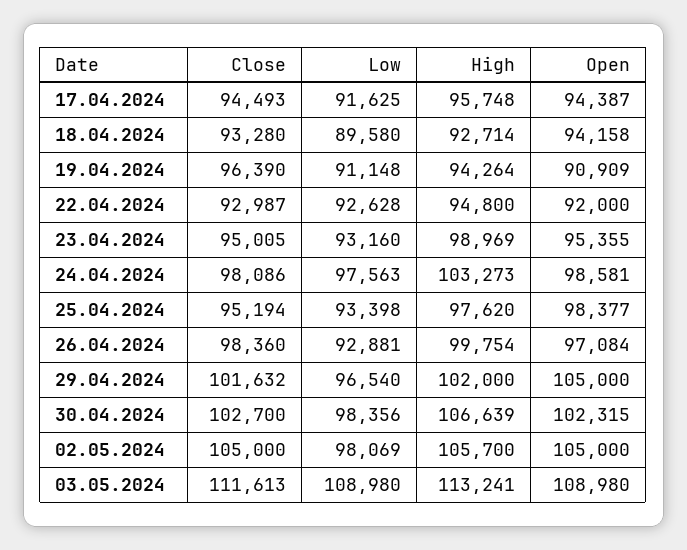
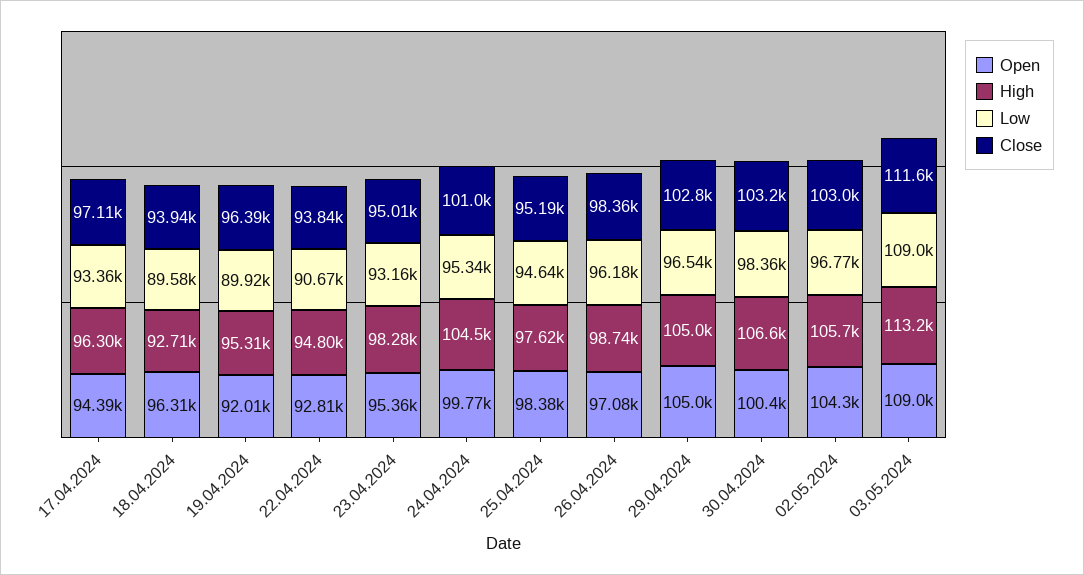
  {
    "Close": {
-     "17.04.2024": 94493,
+     "17.04.2024": 97110,
-     "18.04.2024": 93280,
+     "18.04.2024": 93940,
      "19.04.2024": 96390,
-     "22.04.2024": 92987,
+     "22.04.2024": 93840,
      "23.04.2024": 95005,
-     "24.04.2024": 98086,
+     "24.04.2024": 101000,
      "25.04.2024": 95194,
      "26.04.2024": 98360,
-     "29.04.2024": 101632,
+     "29.04.2024": 102800,
-     "30.04.2024": 102700,
+     "30.04.2024": 103200,
-     "02.05.2024": 105000,
+     "02.05.2024": 103000,
      "03.05.2024": 111613
    },
    "Low": {
-     "17.04.2024": 91625,
+     "17.04.2024": 93360,
      "18.04.2024": 89580,
-     "19.04.2024": 91148,
+     "19.04.2024": 89920,
-     "22.04.2024": 92628,
+     "22.04.2024": 90670,
      "23.04.2024": 93160,
-     "24.04.2024": 97563,
+     "24.04.2024": 95340,
-     "25.04.2024": 93398,
+     "25.04.2024": 94640,
-     "26.04.2024": 92881,
+     "26.04.2024": 96180,
      "29.04.2024": 96540,
      "30.04.2024": 98356,
-     "02.05.2024": 98069,
+     "02.05.2024": 96770,
      "03.05.2024": 108980
    },
    "High": {
-     "17.04.2024": 95748,
+     "17.04.2024": 96300,
      "18.04.2024": 92714,
-     "19.04.2024": 94264,
+     "19.04.2024": 95310,
      "22.04.2024": 94800,
-     "23.04.2024": 98969,
+     "23.04.2024": 98280,
-     "24.04.2024": 103273,
+     "24.04.2024": 104500,
      "25.04.2024": 97620,
-     "26.04.2024": 99754,
+     "26.04.2024": 98740,
-     "29.04.2024": 102000,
+     "29.04.2024": 105000,
      "30.04.2024": 106639,
      "02.05.2024": 105700,
      "03.05.2024": 113241
    },
    "Open": {
      "17.04.2024": 94387,
-     "18.04.2024": 94158,
+     "18.04.2024": 96310,
-     "19.04.2024": 90909,
+     "19.04.2024": 92010,
-     "22.04.2024": 92000,
+     "22.04.2024": 92810,
      "23.04.2024": 95355,
-     "24.04.2024": 98581,
+     "24.04.2024": 99770,
      "25.04.2024": 98377,
      "26.04.2024": 97084,
      "29.04.2024": 105000,
-     "30.04.2024": 102315,
+     "30.04.2024": 100400,
-     "02.05.2024": 105000,
+     "02.05.2024": 104300,
      "03.05.2024": 108980
    }
  }

